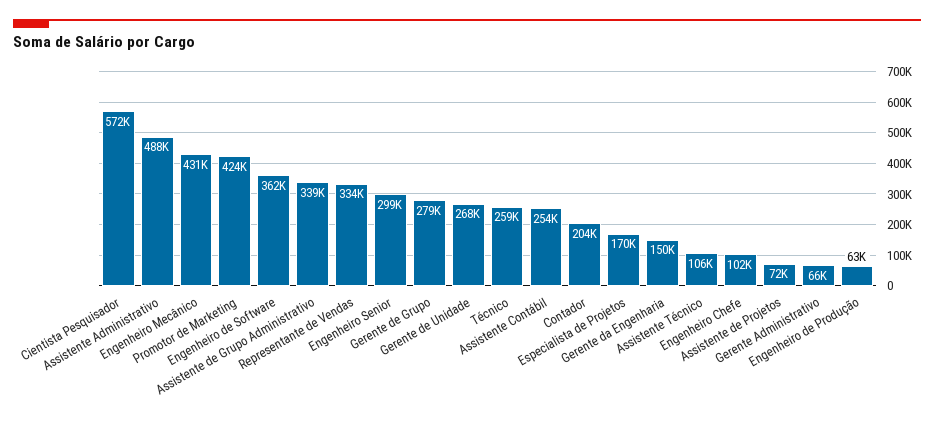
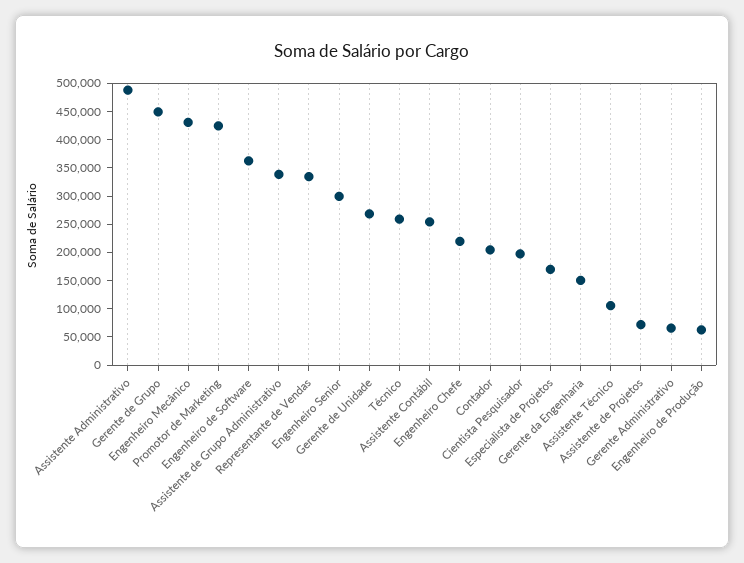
  {
-   "Cientista Pesquisador": 572000,
+   "Cientista Pesquisador": 200000,
    "Assistente Administrativo": 488000,
    "Engenheiro Mecânico": 431000,
    "Promotor de Marketing": 424000,
    "Engenheiro de Software": 362000,
    "Assistente de Grupo Administrativo": 339000,
    "Representante de Vendas": 334000,
    "Engenheiro Senior": 299000,
-   "Gerente de Grupo": 279000,
+   "Gerente de Grupo": 450000,
    "Gerente de Unidade": 268000,
    "Técnico": 259000,
    "Assistente Contábil": 254000,
    "Contador": 204000,
    "Especialista de Projetos": 170000,
    "Gerente da Engenharia": 150000,
    "Assistente Técnico": 106000,
-   "Engenheiro Chefe": 102000,
+   "Engenheiro Chefe": 225000,
    "Assistente de Projetos": 72000,
    "Gerente Administrativo": 66000,
    "Engenheiro de Produção": 63000
  }

